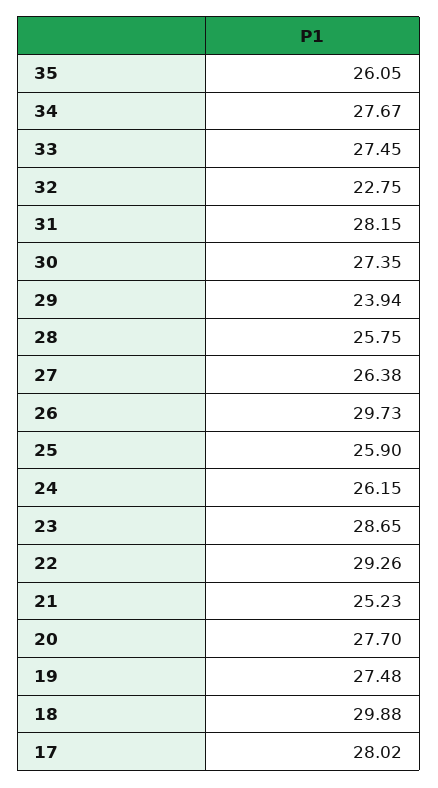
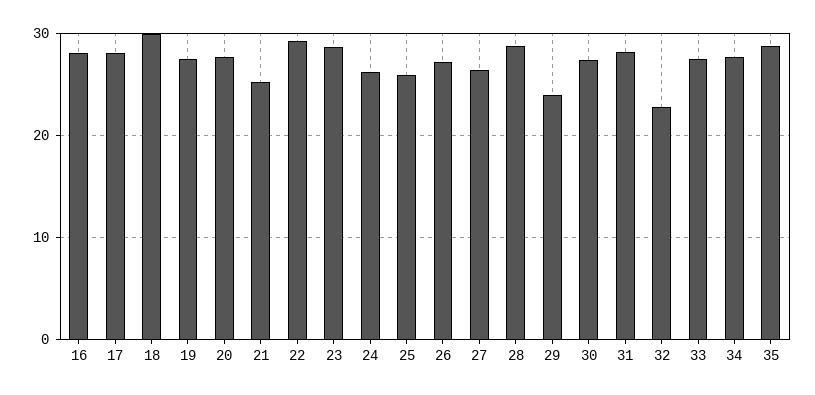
  {
-   "35": 26.05,
+   "35": 29,
    "34": 27.67,
    "33": 27.45,
    "32": 22.75,
    "31": 28.15,
    "30": 27.35,
    "29": 23.94,
-   "28": 25.75,
+   "28": 29,
    "27": 26.38,
-   "26": 29.73,
+   "26": 27,
    "25": 25.9,
    "24": 26.15,
    "23": 28.65,
    "22": 29.26,
    "21": 25.23,
    "20": 27.7,
    "19": 27.48,
    "18": 29.88,
-   "17": 28.02
+   "17": 28.02,
+   "16": 28
  }

